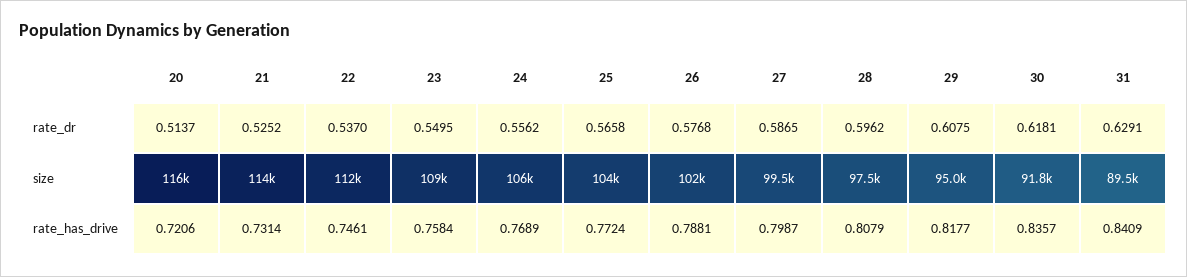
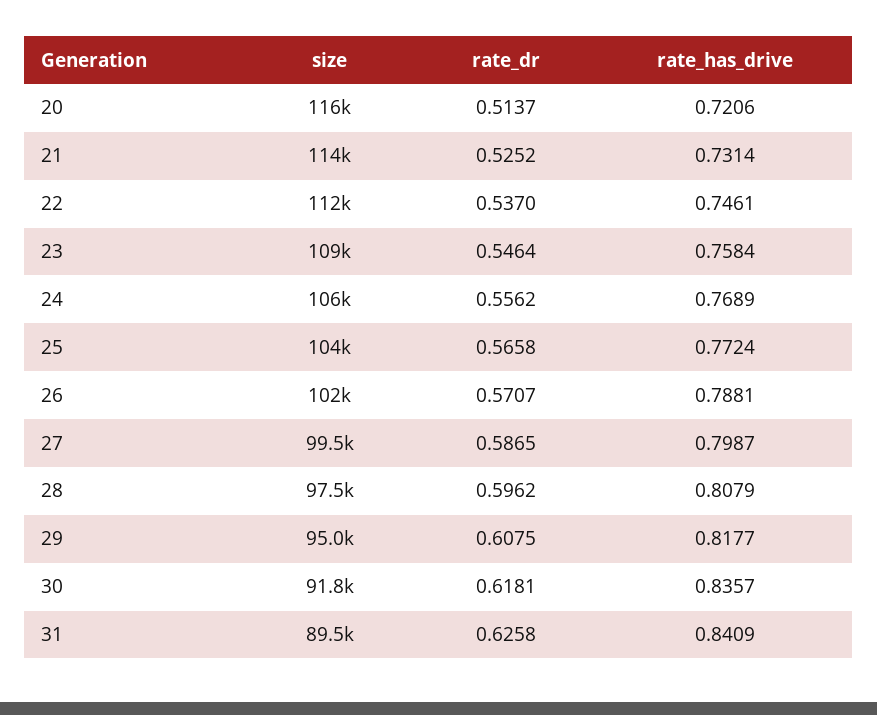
  {
    "20": {
      "rate_dr": 0.5137,
      "size": 116000,
      "rate_has_drive": 0.7206
    },
    "21": {
      "rate_dr": 0.5252,
      "size": 114000,
      "rate_has_drive": 0.7314
    },
    "22": {
      "rate_dr": 0.537,
      "size": 112000,
      "rate_has_drive": 0.7461
    },
    "23": {
-     "rate_dr": 0.5495,
+     "rate_dr": 0.5464,
      "size": 109000,
      "rate_has_drive": 0.7584
    },
    "24": {
      "rate_dr": 0.5562,
      "size": 106000,
      "rate_has_drive": 0.7689
    },
    "25": {
      "rate_dr": 0.5658,
      "size": 104000,
      "rate_has_drive": 0.7724
    },
    "26": {
-     "rate_dr": 0.5768,
+     "rate_dr": 0.5707,
      "size": 102000,
      "rate_has_drive": 0.7881
    },
    "27": {
      "rate_dr": 0.5865,
      "size": 99500,
      "rate_has_drive": 0.7987
    },
    "28": {
      "rate_dr": 0.5962,
      "size": 97500,
      "rate_has_drive": 0.8079
    },
    "29": {
      "rate_dr": 0.6075,
      "size": 95000,
      "rate_has_drive": 0.8177
    },
    "30": {
      "rate_dr": 0.6181,
      "size": 91800,
      "rate_has_drive": 0.8357
    },
    "31": {
-     "rate_dr": 0.6291,
+     "rate_dr": 0.6258,
      "size": 89500,
      "rate_has_drive": 0.8409
    }
  }

